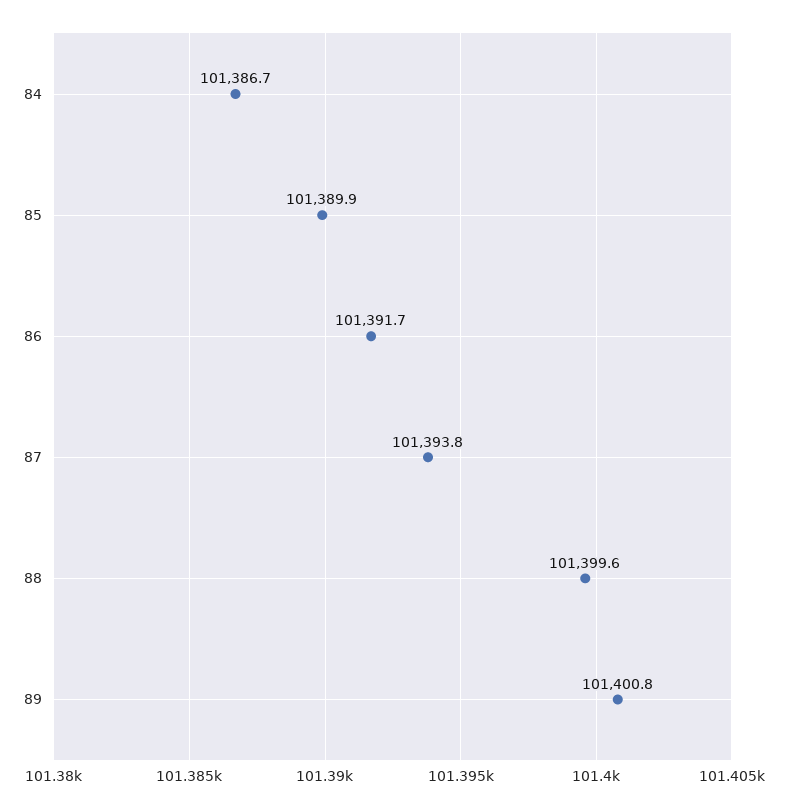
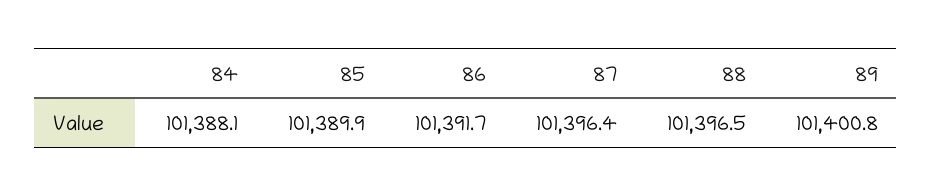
  {
-   "84": 101386.7,
+   "84": 101388.1,
    "85": 101389.9,
    "86": 101391.7,
-   "87": 101393.8,
+   "87": 101396.4,
-   "88": 101399.6,
+   "88": 101396.5,
    "89": 101400.8
  }

